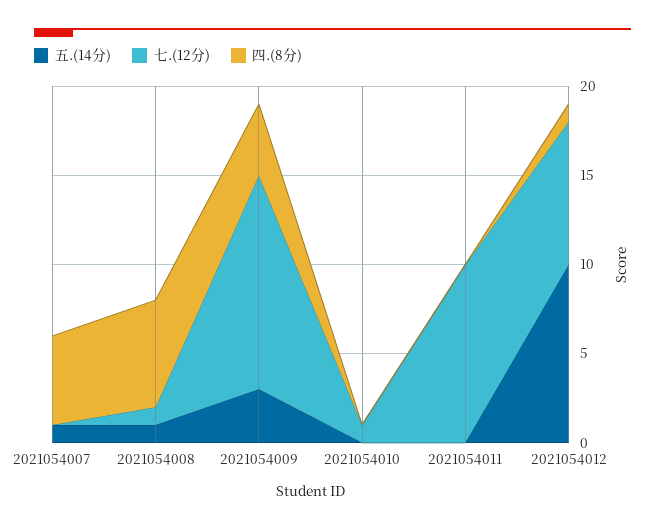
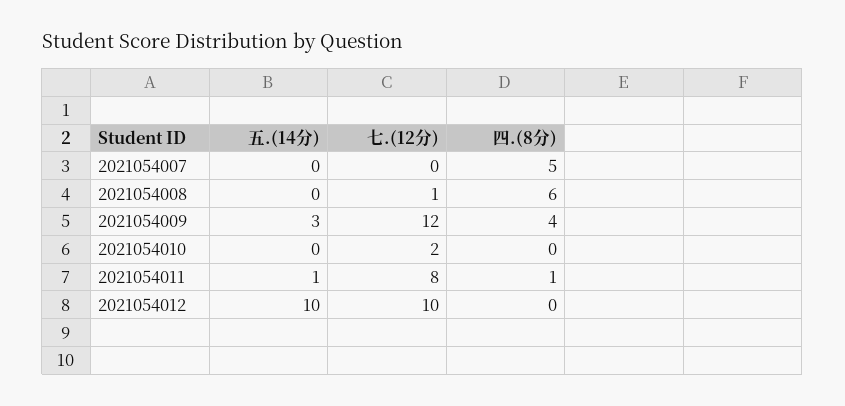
  {
    "五.(14分)": {
-     "2021054007": 1,
+     "2021054007": 0,
-     "2021054008": 1,
+     "2021054008": 0,
      "2021054009": 3,
      "2021054010": 0,
-     "2021054011": 0,
+     "2021054011": 1,
      "2021054012": 10
    },
    "七.(12分)": {
      "2021054007": 0,
      "2021054008": 1,
      "2021054009": 12,
-     "2021054010": 1,
+     "2021054010": 2,
-     "2021054011": 10,
+     "2021054011": 8,
-     "2021054012": 8
+     "2021054012": 10
    },
    "四.(8分)": {
      "2021054007": 5,
      "2021054008": 6,
      "2021054009": 4,
      "2021054010": 0,
-     "2021054011": 0,
+     "2021054011": 1,
-     "2021054012": 1
+     "2021054012": 0
    }
  }

